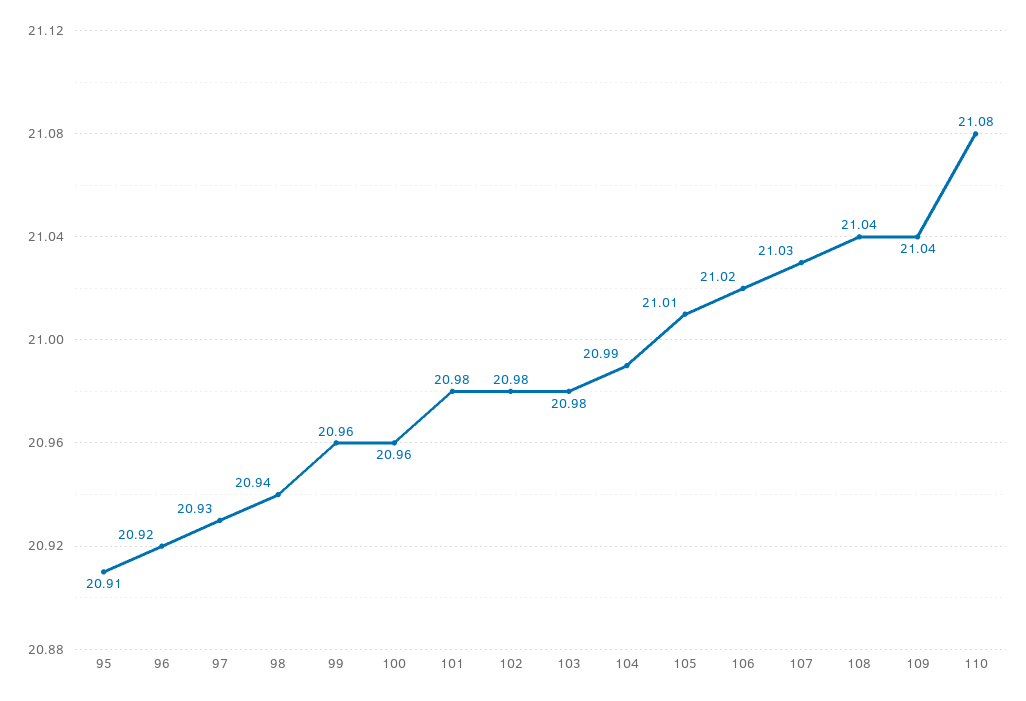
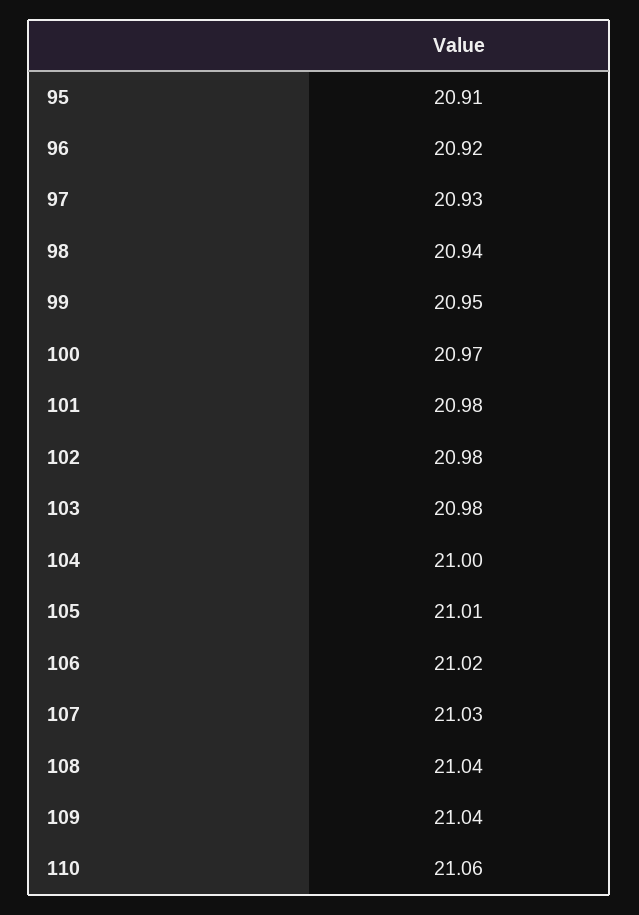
  {
    "95": 20.91,
    "96": 20.92,
    "97": 20.93,
    "98": 20.94,
-   "99": 20.96,
+   "99": 20.95,
-   "100": 20.96,
+   "100": 20.97,
    "101": 20.98,
    "102": 20.98,
    "103": 20.98,
-   "104": 20.99,
+   "104": 21,
    "105": 21.01,
    "106": 21.02,
    "107": 21.03,
    "108": 21.04,
    "109": 21.04,
-   "110": 21.08
+   "110": 21.06
  }

